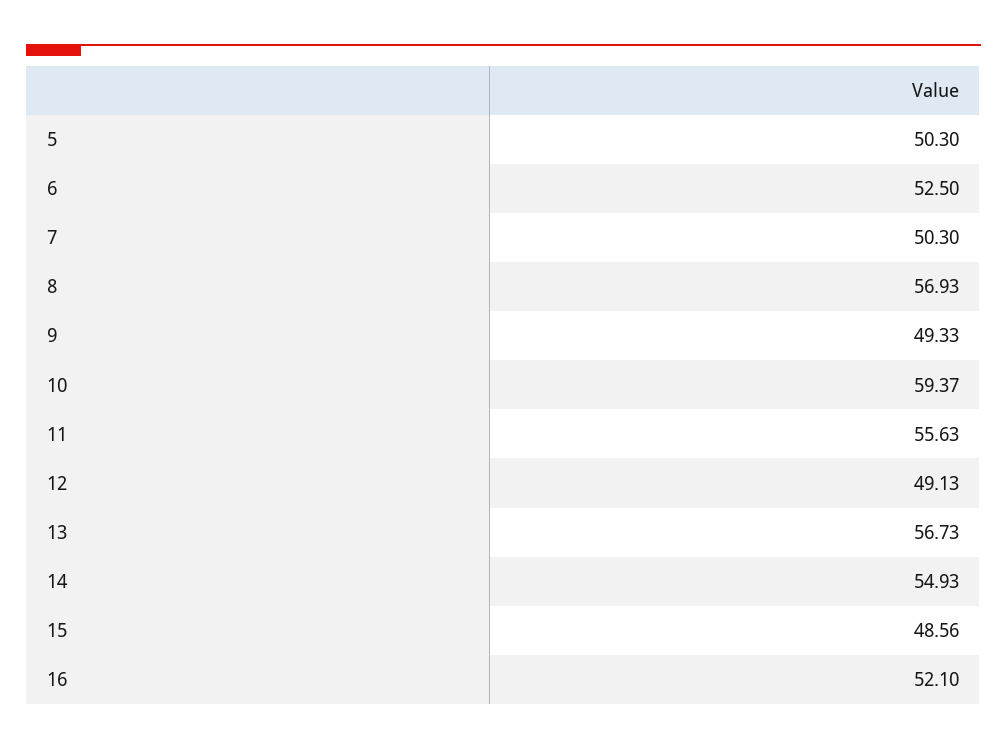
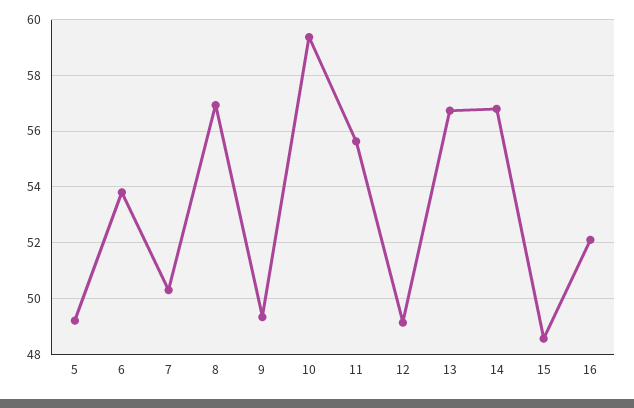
  {
-   "5": 50.3,
+   "5": 49.25,
-   "6": 52.5,
+   "6": 53.75,
    "7": 50.3,
    "8": 56.93,
    "9": 49.33,
    "10": 59.37,
    "11": 55.63,
    "12": 49.13,
    "13": 56.73,
-   "14": 54.93,
+   "14": 56.75,
    "15": 48.56,
    "16": 52.1
  }

